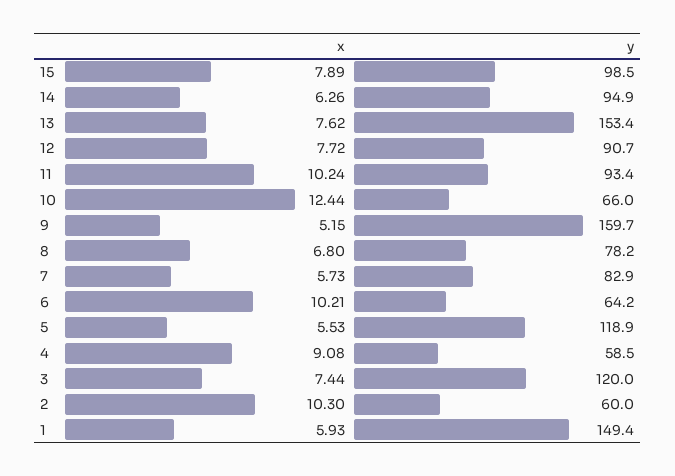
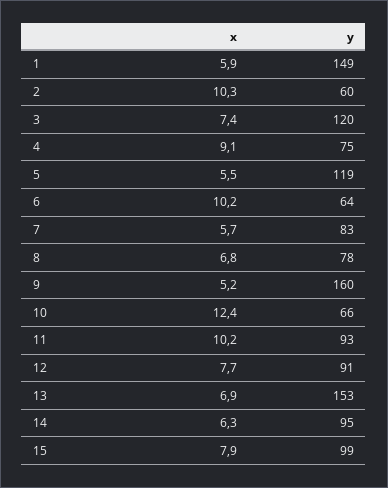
  {
    "x": {
      "15": 7.89,
      "14": 6.26,
-     "13": 7.62,
+     "13": 6.9,
      "12": 7.72,
      "11": 10.24,
      "10": 12.44,
      "9": 5.15,
      "8": 6.8,
      "7": 5.73,
      "6": 10.21,
      "5": 5.53,
      "4": 9.08,
      "3": 7.44,
      "2": 10.3,
      "1": 5.93
    },
    "y": {
      "15": 98.5,
      "14": 94.9,
      "13": 153.4,
      "12": 90.7,
      "11": 93.4,
      "10": 66,
      "9": 159.7,
      "8": 78.2,
      "7": 82.9,
      "6": 64.2,
      "5": 118.9,
-     "4": 58.5,
+     "4": 75,
      "3": 120,
      "2": 60,
      "1": 149.4
    }
  }

